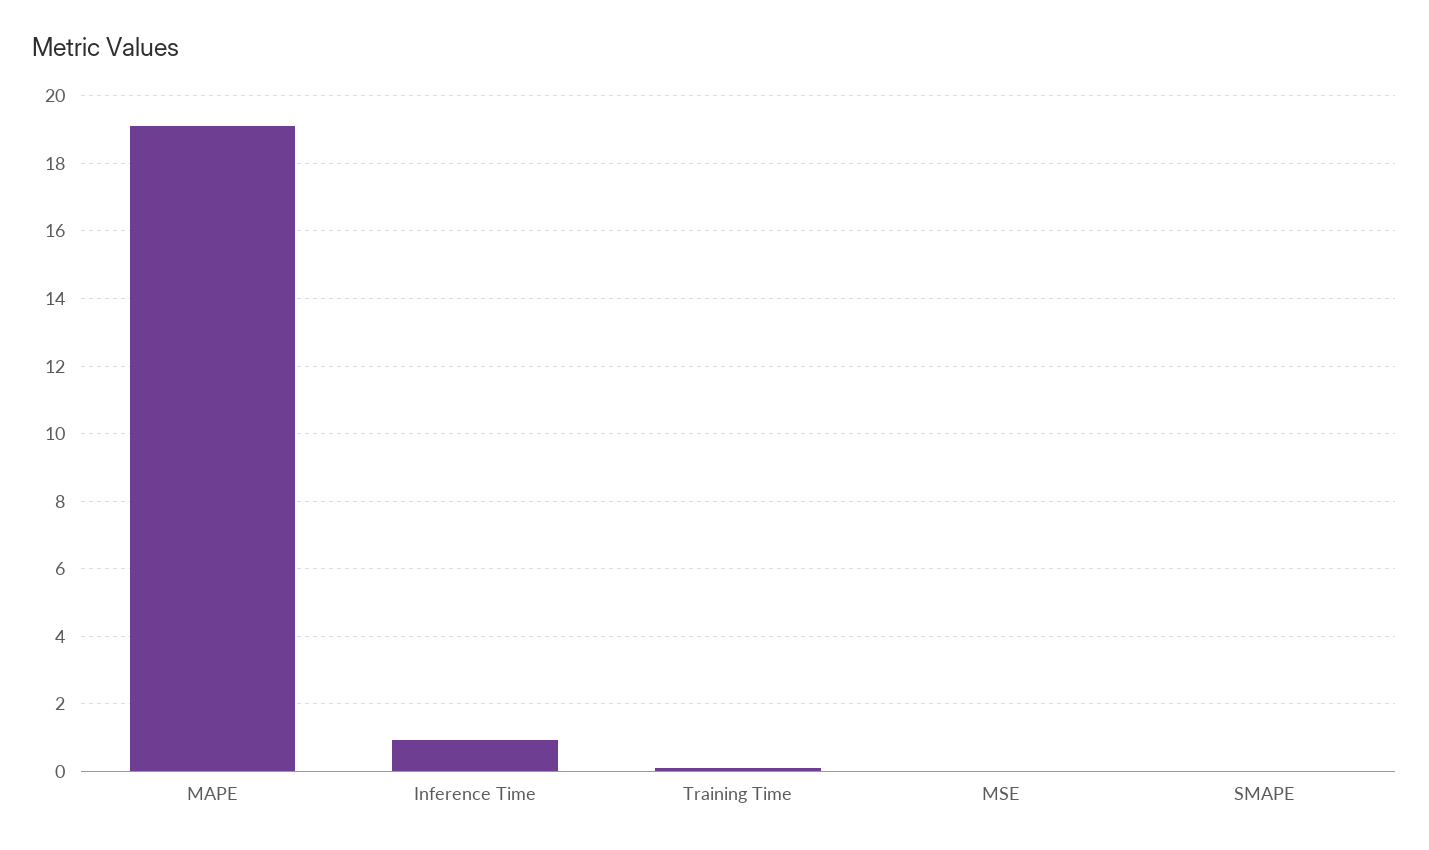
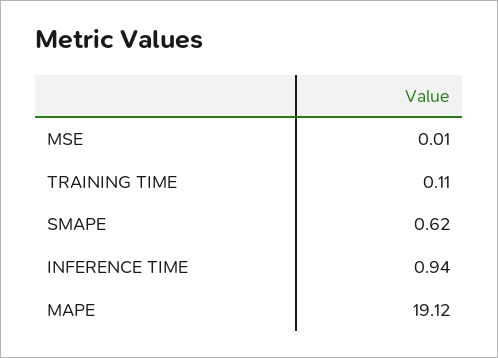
  {
    "MAPE": 19.12,
    "Inference Time": 0.94,
    "Training Time": 0.11,
    "MSE": 0.01,
-   "SMAPE": 0
+   "SMAPE": 0.62
  }

